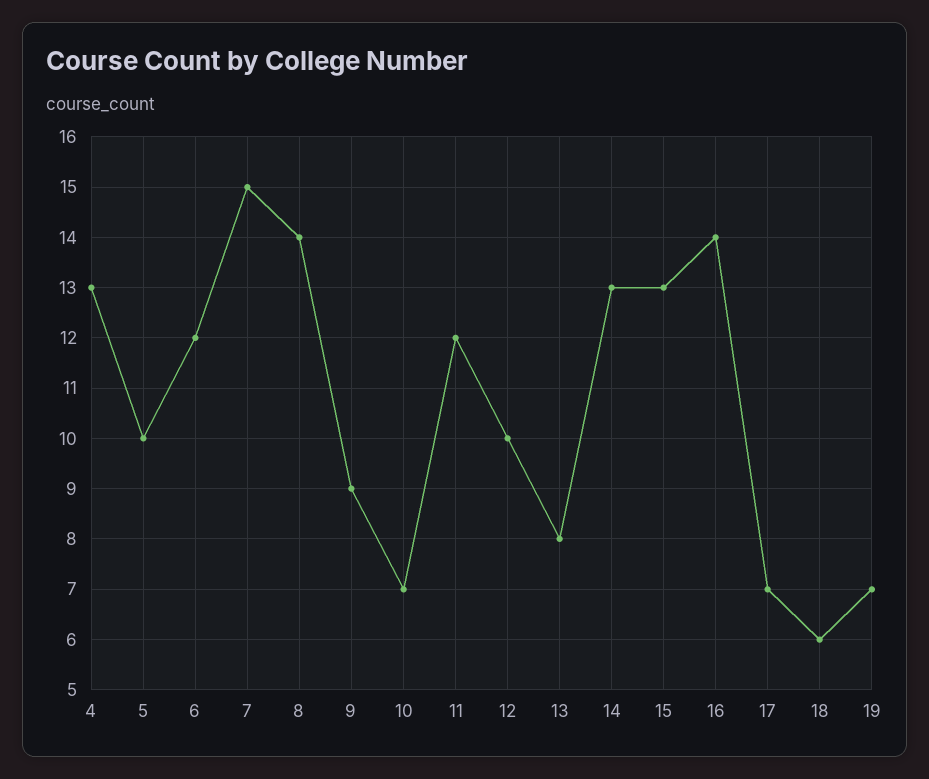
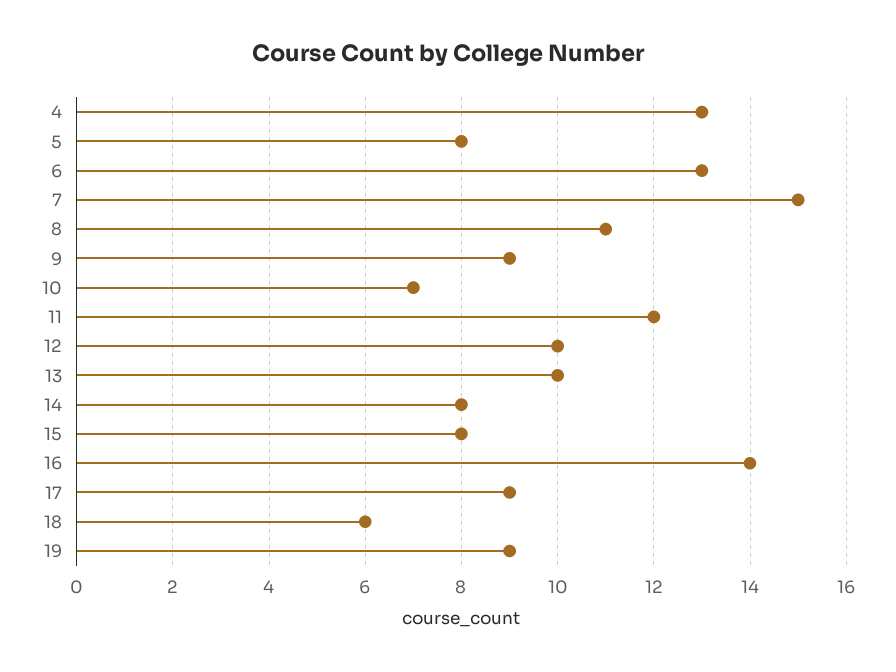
  {
    "4": 13,
-   "5": 10,
+   "5": 8,
-   "6": 12,
+   "6": 13,
    "7": 15,
-   "8": 14,
+   "8": 11,
    "9": 9,
    "10": 7,
    "11": 12,
    "12": 10,
-   "13": 8,
+   "13": 10,
-   "14": 13,
+   "14": 8,
-   "15": 13,
+   "15": 8,
    "16": 14,
-   "17": 7,
+   "17": 9,
    "18": 6,
-   "19": 7
+   "19": 9
  }

